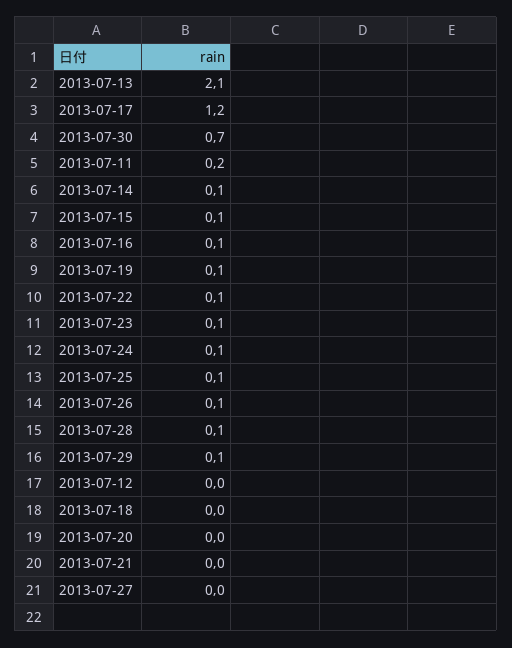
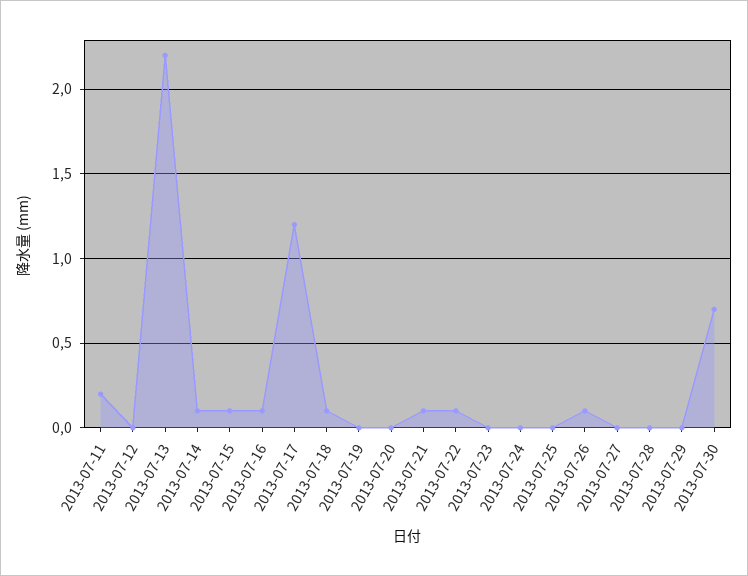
  {
-   "2013-07-13": 2.1,
+   "2013-07-13": 2.2,
    "2013-07-17": 1.2,
    "2013-07-30": 0.7,
    "2013-07-11": 0.2,
    "2013-07-14": 0.1,
    "2013-07-15": 0.1,
    "2013-07-16": 0.1,
-   "2013-07-19": 0.1,
+   "2013-07-19": 0,
    "2013-07-22": 0.1,
-   "2013-07-23": 0.1,
+   "2013-07-23": 0,
-   "2013-07-24": 0.1,
+   "2013-07-24": 0,
-   "2013-07-25": 0.1,
+   "2013-07-25": 0,
    "2013-07-26": 0.1,
-   "2013-07-28": 0.1,
+   "2013-07-28": 0,
-   "2013-07-29": 0.1,
+   "2013-07-29": 0,
    "2013-07-12": 0,
-   "2013-07-18": 0,
+   "2013-07-18": 0.1,
    "2013-07-20": 0,
-   "2013-07-21": 0,
+   "2013-07-21": 0.1,
    "2013-07-27": 0
  }

